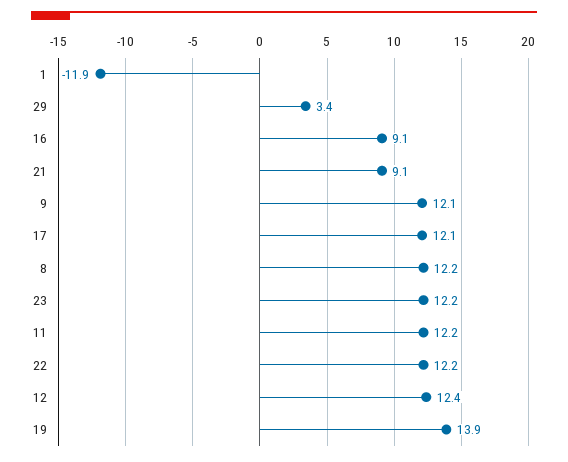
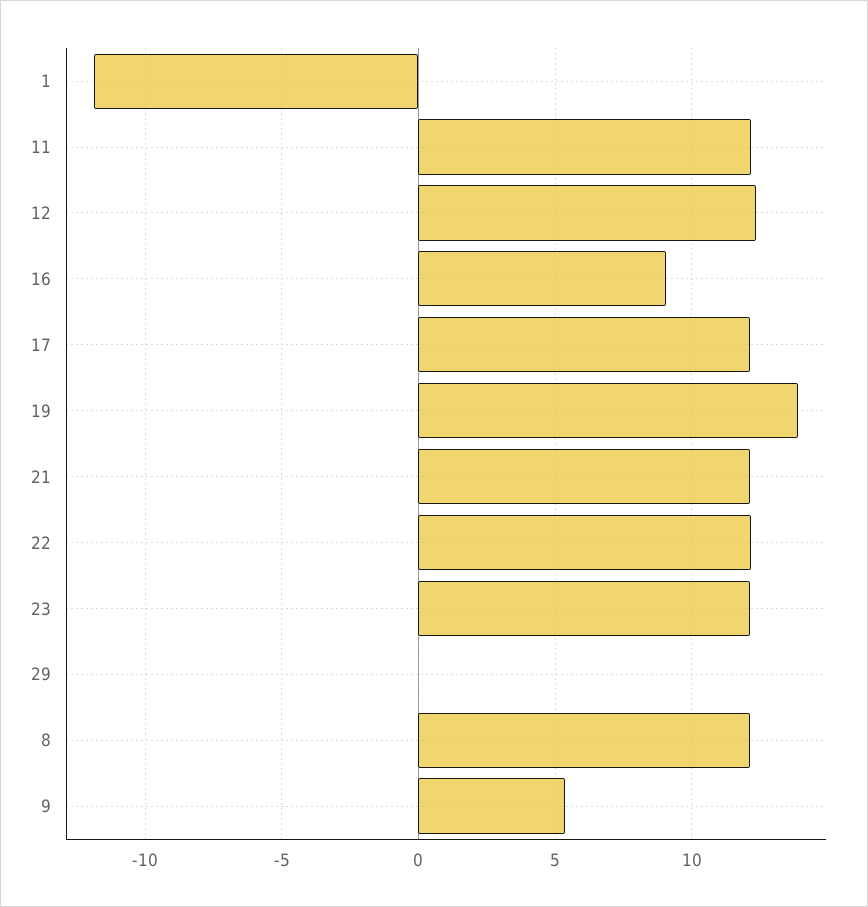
  {
    "1": -11.9,
-   "29": 3.4,
+   "29": 0,
    "16": 9.1,
-   "21": 9.1,
+   "21": 12,
-   "9": 12.1,
+   "9": 5.5,
    "17": 12.1,
    "8": 12.2,
    "23": 12.2,
    "11": 12.2,
    "22": 12.2,
    "12": 12.4,
    "19": 13.9
  }

